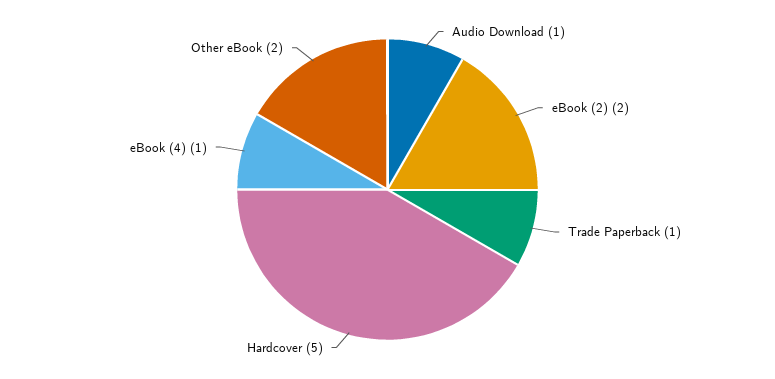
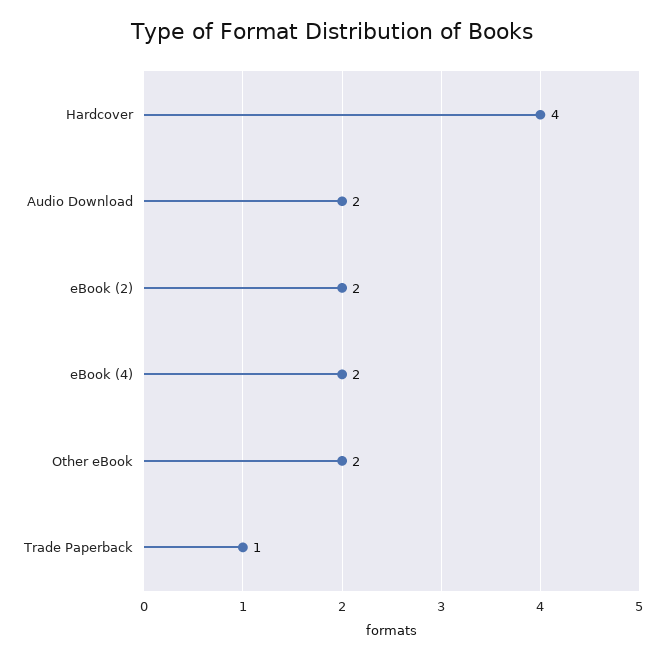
  {
-   "Audio Download": 1,
+   "Audio Download": 2,
    "eBook (2)": 2,
    "Trade Paperback": 1,
-   "Hardcover": 5,
+   "Hardcover": 4,
-   "eBook (4)": 1,
+   "eBook (4)": 2,
    "Other eBook": 2
  }

